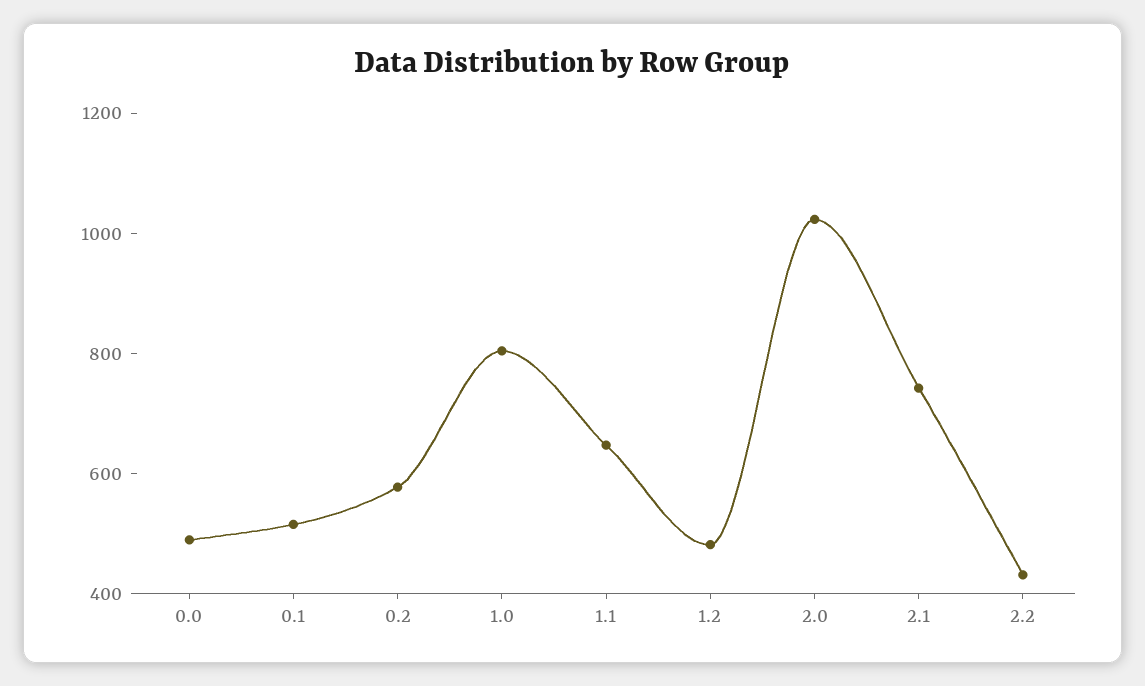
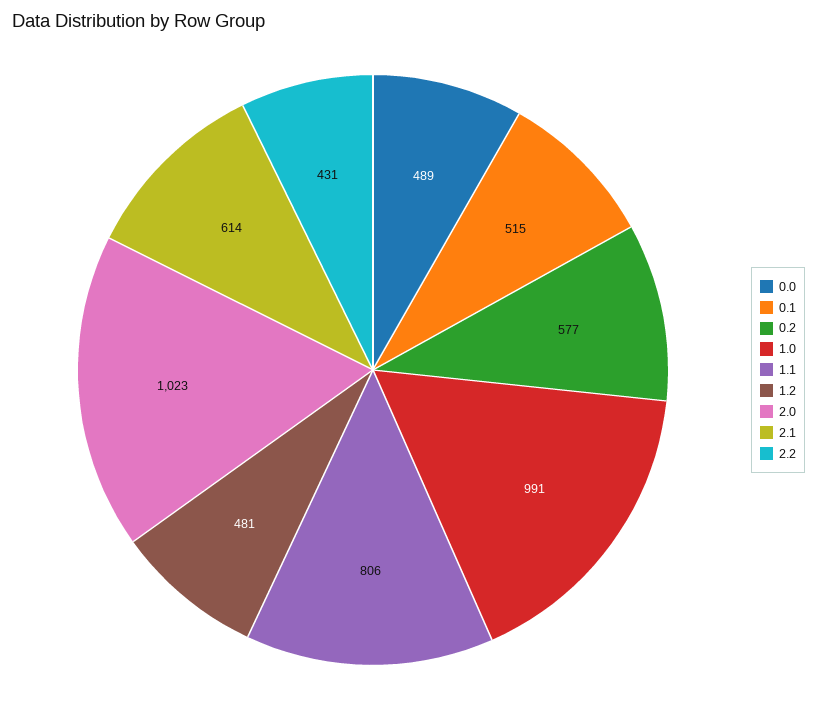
  {
    "0.0": 489,
    "0.1": 515,
    "0.2": 577,
-   "1.0": 800,
+   "1.0": 991,
-   "1.1": 650,
+   "1.1": 806,
    "1.2": 481,
    "2.0": 1023,
-   "2.1": 750,
+   "2.1": 614,
    "2.2": 431
  }

